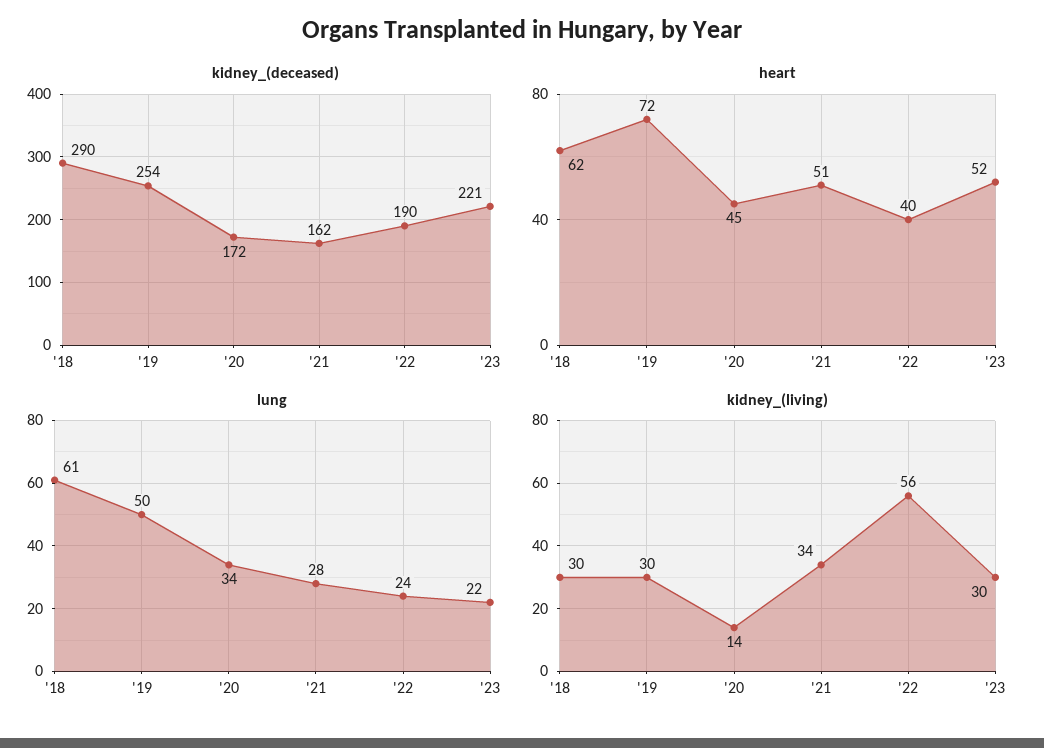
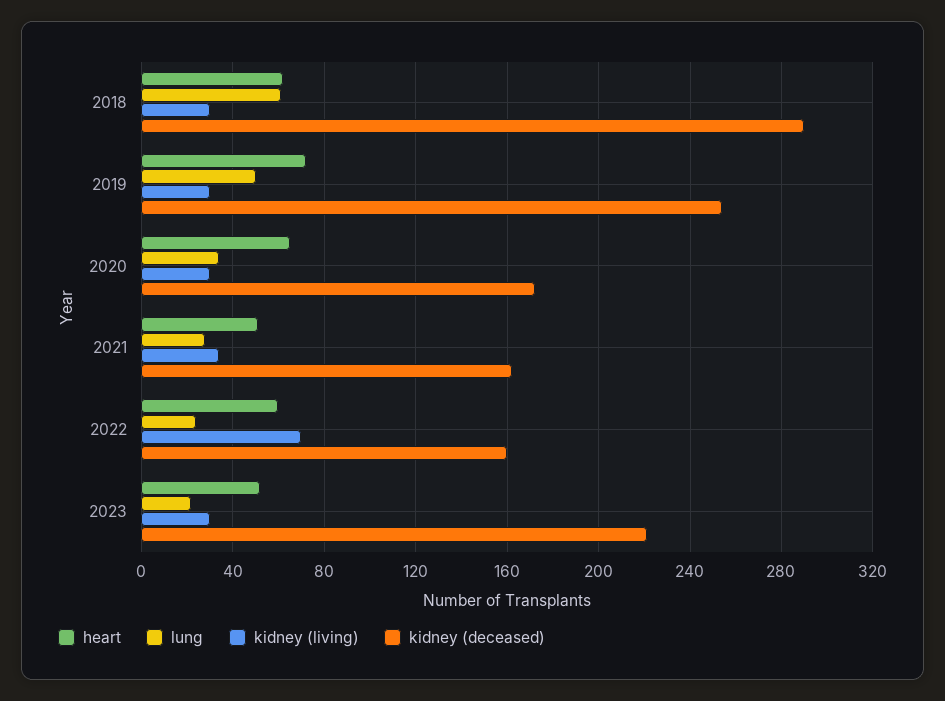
  {
    "kidney_(deceased)": {
      "'18": 290,
      "'19": 254,
      "'20": 172,
      "'21": 162,
-     "'22": 190,
+     "'22": 160,
      "'23": 221
    },
    "heart": {
      "'18": 62,
      "'19": 72,
-     "'20": 45,
+     "'20": 65,
      "'21": 51,
-     "'22": 40,
+     "'22": 60,
      "'23": 52
    },
    "lung": {
      "'18": 61,
      "'19": 50,
      "'20": 34,
      "'21": 28,
      "'22": 24,
      "'23": 22
    },
    "kidney_(living)": {
      "'18": 30,
      "'19": 30,
-     "'20": 14,
+     "'20": 30,
      "'21": 34,
-     "'22": 56,
+     "'22": 70,
      "'23": 30
    }
  }

